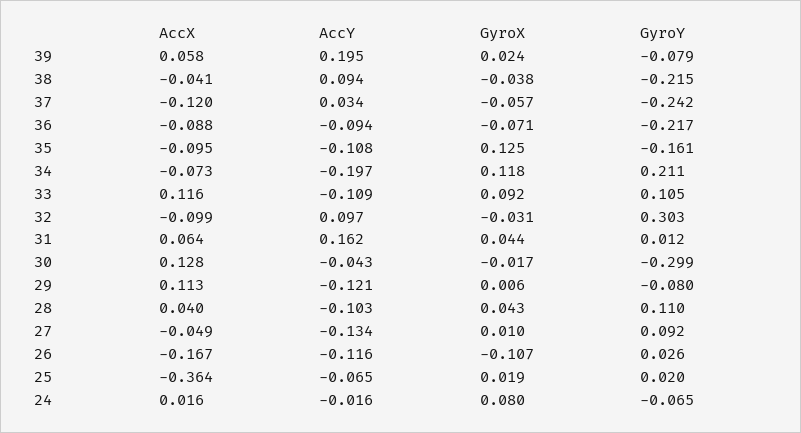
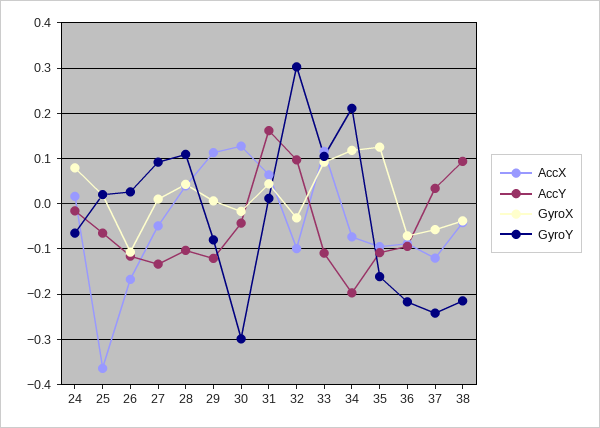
  {
    "AccX": {
-     "39": 0.058,
      "38": -0.041,
      "37": -0.12,
      "36": -0.088,
      "35": -0.095,
      "34": -0.073,
      "33": 0.116,
      "32": -0.099,
      "31": 0.064,
      "30": 0.128,
      "29": 0.113,
      "28": 0.04,
      "27": -0.049,
      "26": -0.167,
      "25": -0.364,
      "24": 0.016
    },
    "AccY": {
-     "39": 0.195,
      "38": 0.094,
      "37": 0.034,
      "36": -0.094,
      "35": -0.108,
      "34": -0.197,
      "33": -0.109,
      "32": 0.097,
      "31": 0.162,
      "30": -0.043,
      "29": -0.121,
      "28": -0.103,
      "27": -0.134,
      "26": -0.116,
      "25": -0.065,
      "24": -0.016
    },
    "GyroX": {
-     "39": 0.024,
      "38": -0.038,
      "37": -0.057,
      "36": -0.071,
      "35": 0.125,
      "34": 0.118,
      "33": 0.092,
      "32": -0.031,
      "31": 0.044,
      "30": -0.017,
      "29": 0.006,
      "28": 0.043,
      "27": 0.01,
      "26": -0.107,
      "25": 0.019,
      "24": 0.08
    },
    "GyroY": {
-     "39": -0.079,
      "38": -0.215,
      "37": -0.242,
      "36": -0.217,
      "35": -0.161,
      "34": 0.211,
      "33": 0.105,
      "32": 0.303,
      "31": 0.012,
      "30": -0.299,
      "29": -0.08,
      "28": 0.11,
      "27": 0.092,
      "26": 0.026,
      "25": 0.02,
      "24": -0.065
    }
  }

